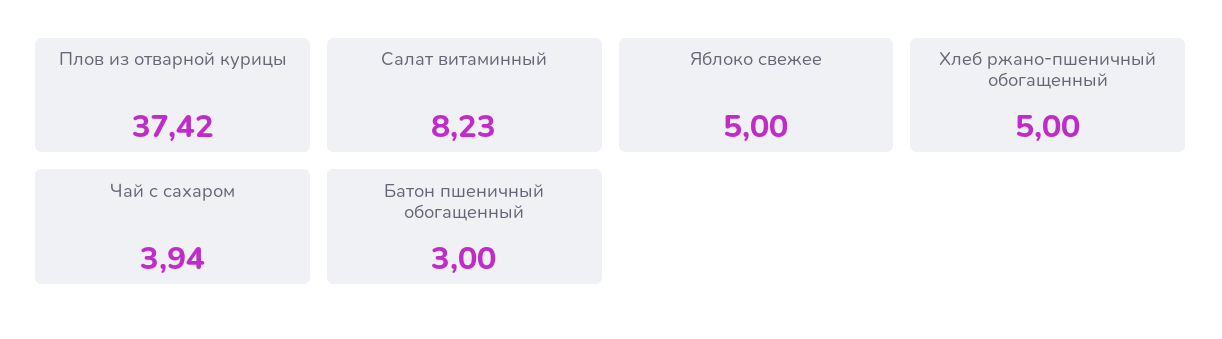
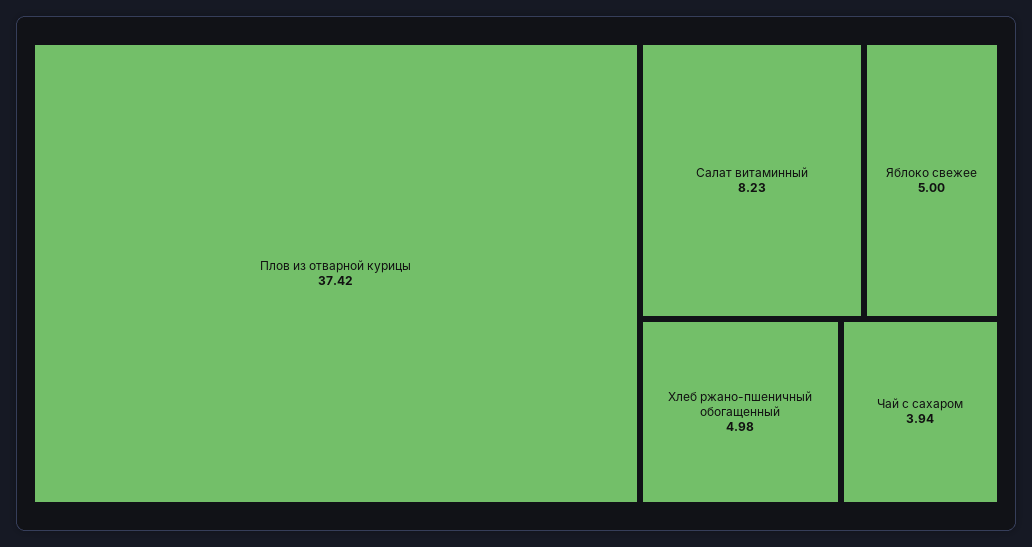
  {
    "Плов из отварной курицы": 37.42,
    "Салат витаминный": 8.23,
    "Яблоко свежее": 5,
-   "Хлеб ржано-пшеничный обогащенный": 5,
+   "Хлеб ржано-пшеничный обогащенный": 4.98,
-   "Чай с сахаром": 3.94,
+   "Чай с сахаром": 3.94
-   "Батон пшеничный обогащенный": 3
  }

